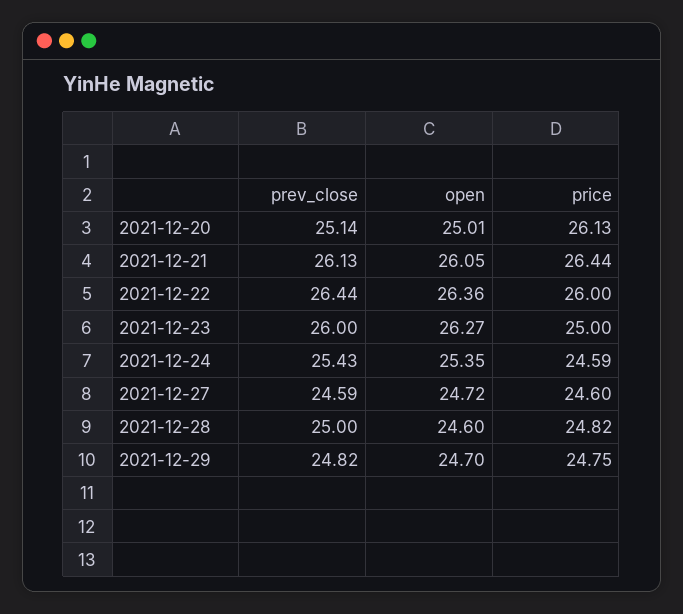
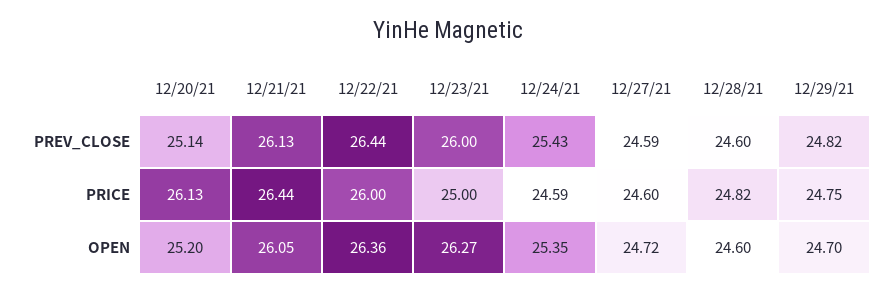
  {
    "prev_close": {
      "2021-12-20": 25.14,
      "2021-12-21": 26.13,
      "2021-12-22": 26.44,
      "2021-12-23": 26,
      "2021-12-24": 25.43,
      "2021-12-27": 24.59,
-     "2021-12-28": 25,
+     "2021-12-28": 24.6,
      "2021-12-29": 24.82
    },
    "open": {
-     "2021-12-20": 25.01,
+     "2021-12-20": 25.2,
      "2021-12-21": 26.05,
      "2021-12-22": 26.36,
      "2021-12-23": 26.27,
      "2021-12-24": 25.35,
      "2021-12-27": 24.72,
      "2021-12-28": 24.6,
      "2021-12-29": 24.7
    },
    "price": {
      "2021-12-20": 26.13,
      "2021-12-21": 26.44,
      "2021-12-22": 26,
      "2021-12-23": 25,
      "2021-12-24": 24.59,
      "2021-12-27": 24.6,
      "2021-12-28": 24.82,
      "2021-12-29": 24.75
    }
  }

